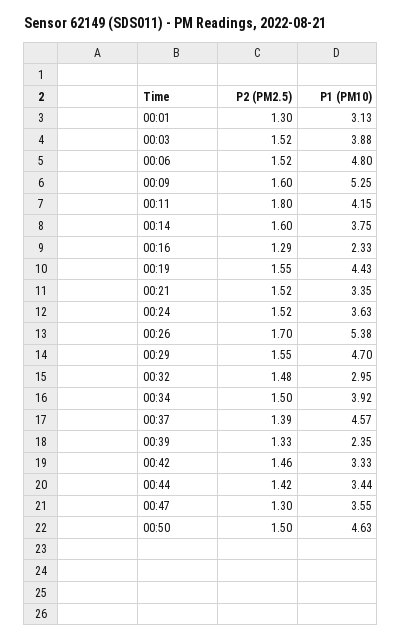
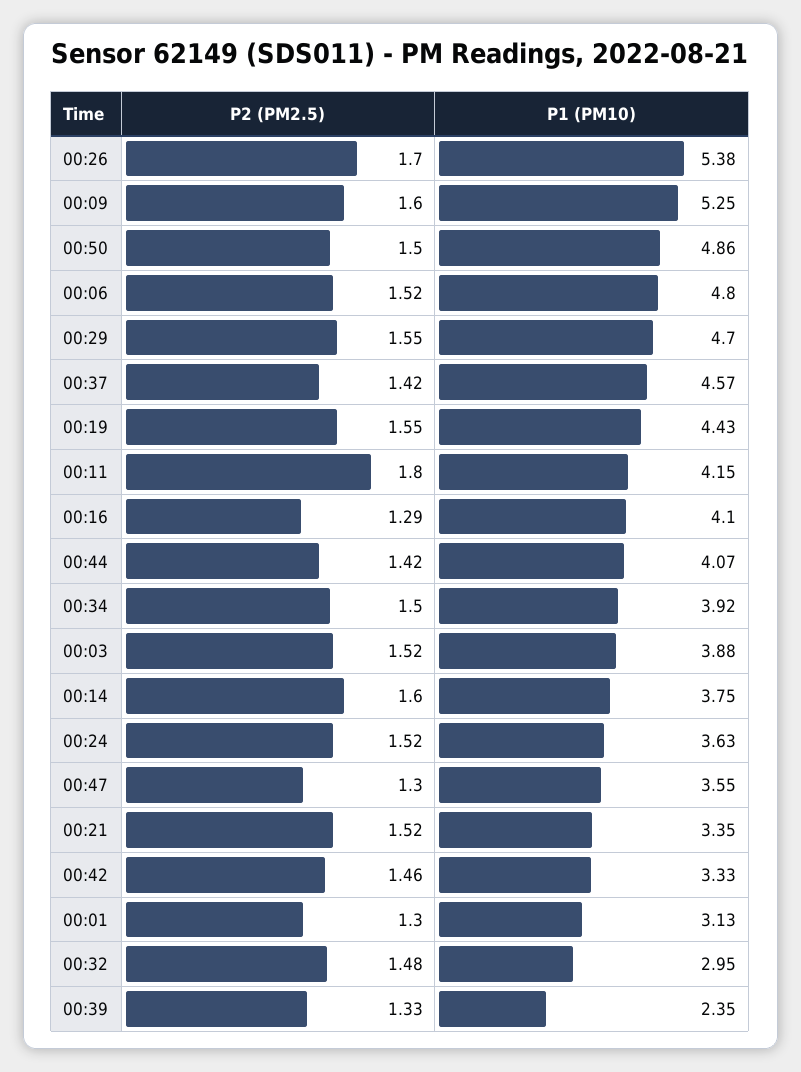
  {
    "P2 (PM2.5)": {
      "00:01": 1.3,
      "00:03": 1.52,
      "00:06": 1.52,
      "00:09": 1.6,
      "00:11": 1.8,
      "00:14": 1.6,
      "00:16": 1.29,
      "00:19": 1.55,
      "00:21": 1.52,
      "00:24": 1.52,
      "00:26": 1.7,
      "00:29": 1.55,
      "00:32": 1.48,
      "00:34": 1.5,
-     "00:37": 1.39,
+     "00:37": 1.42,
      "00:39": 1.33,
      "00:42": 1.46,
      "00:44": 1.42,
      "00:47": 1.3,
      "00:50": 1.5
    },
    "P1 (PM10)": {
      "00:01": 3.13,
      "00:03": 3.88,
      "00:06": 4.8,
      "00:09": 5.25,
      "00:11": 4.15,
      "00:14": 3.75,
-     "00:16": 2.33,
+     "00:16": 4.1,
      "00:19": 4.43,
      "00:21": 3.35,
      "00:24": 3.63,
      "00:26": 5.38,
      "00:29": 4.7,
      "00:32": 2.95,
      "00:34": 3.92,
      "00:37": 4.57,
      "00:39": 2.35,
      "00:42": 3.33,
-     "00:44": 3.44,
+     "00:44": 4.07,
      "00:47": 3.55,
-     "00:50": 4.63
+     "00:50": 4.86
    }
  }

